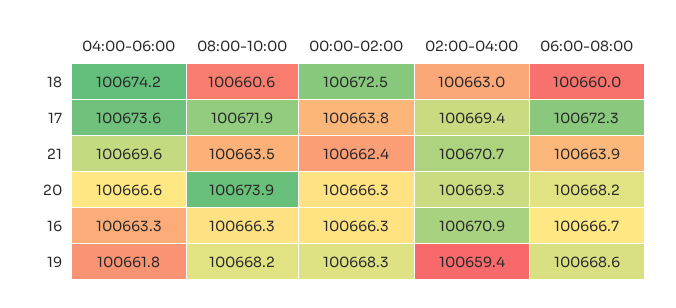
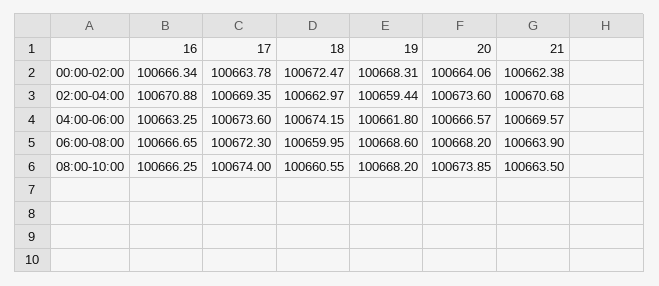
  {
    "04:00-06:00": {
      "18": 100674.15,
      "17": 100673.6,
      "21": 100669.57,
      "20": 100666.57,
      "16": 100663.25,
      "19": 100661.8
    },
    "08:00-10:00": {
      "18": 100660.55,
-     "17": 100671.9,
+     "17": 100674,
      "21": 100663.5,
      "20": 100673.85,
      "16": 100666.25,
      "19": 100668.2
    },
    "00:00-02:00": {
      "18": 100672.47,
      "17": 100663.78,
      "21": 100662.38,
-     "20": 100666.3,
+     "20": 100664.06,
      "16": 100666.34,
      "19": 100668.31
    },
    "02:00-04:00": {
      "18": 100662.97,
      "17": 100669.35,
      "21": 100670.68,
-     "20": 100669.3,
+     "20": 100673.6,
      "16": 100670.88,
      "19": 100659.44
    },
    "06:00-08:00": {
      "18": 100659.95,
      "17": 100672.3,
      "21": 100663.9,
      "20": 100668.2,
      "16": 100666.65,
      "19": 100668.6
    }
  }

